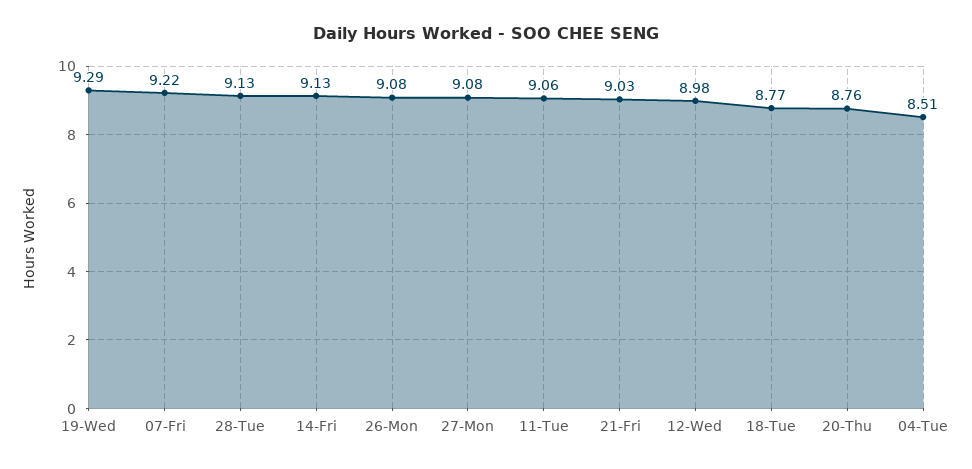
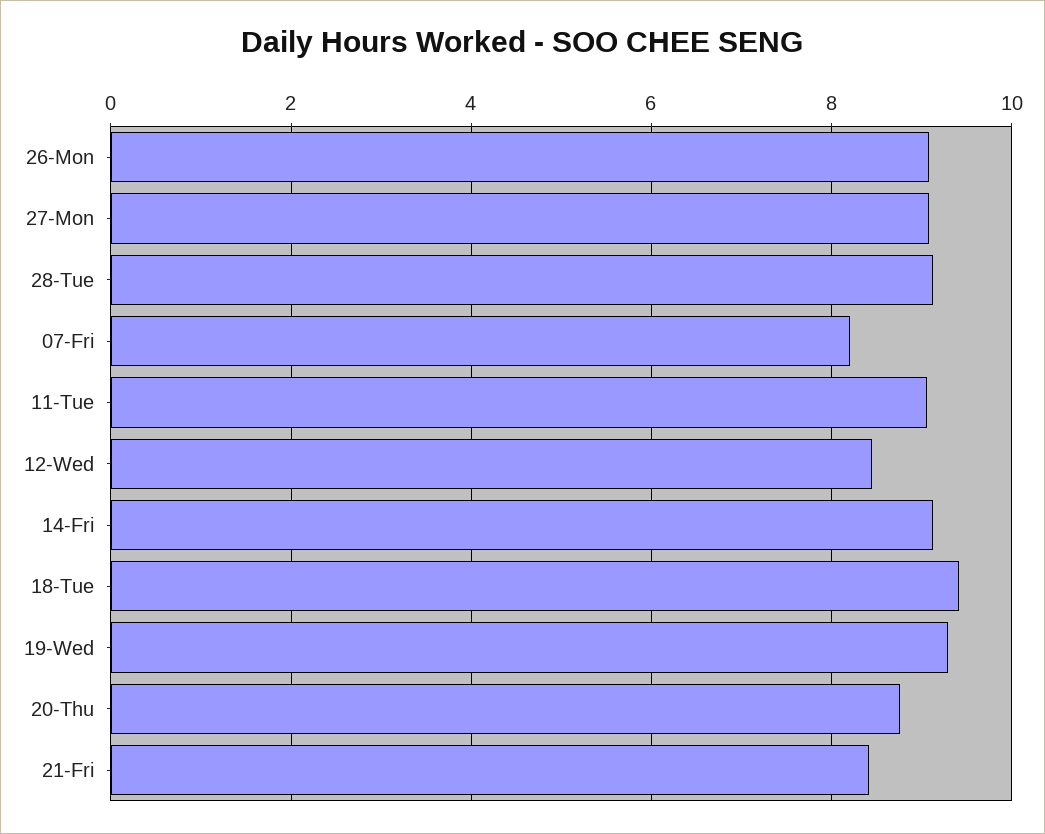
  {
    "19-Wed": 9.29,
-   "07-Fri": 9.22,
+   "07-Fri": 8.2,
    "28-Tue": 9.13,
    "14-Fri": 9.13,
    "26-Mon": 9.08,
    "27-Mon": 9.08,
    "11-Tue": 9.06,
-   "21-Fri": 9.03,
+   "21-Fri": 8.4,
-   "12-Wed": 8.98,
+   "12-Wed": 8.4,
-   "18-Tue": 8.77,
+   "18-Tue": 9.4,
-   "20-Thu": 8.76,
+   "20-Thu": 8.76
-   "04-Tue": 8.51
  }

